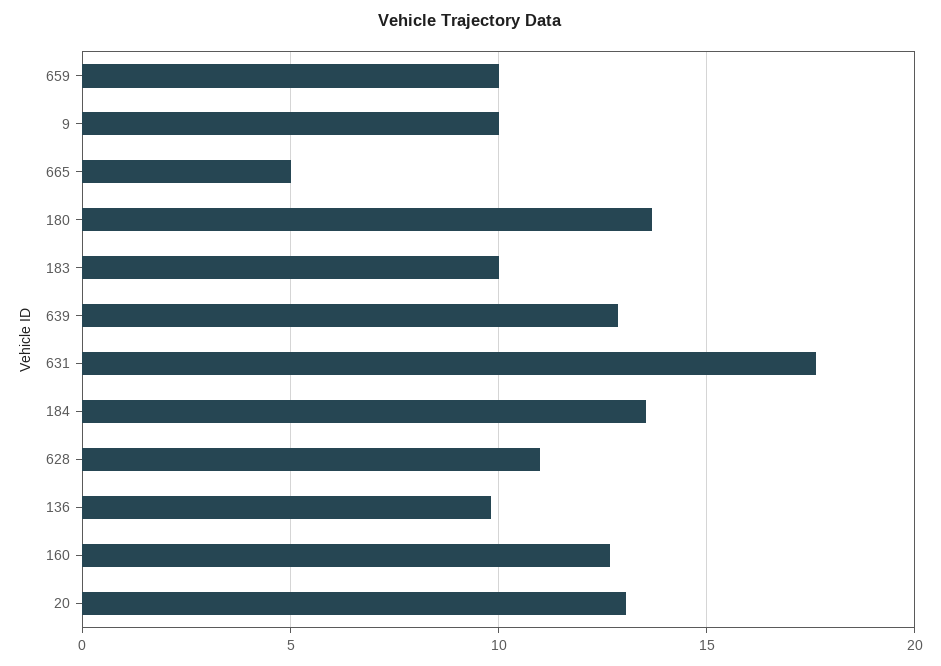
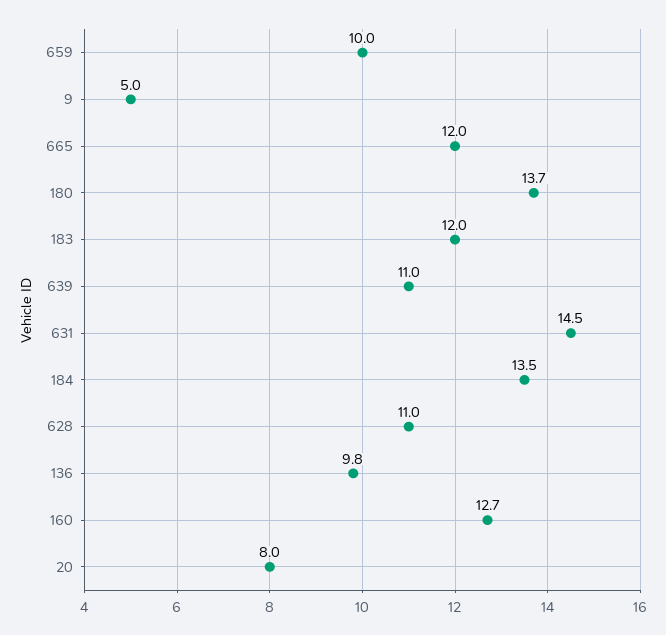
  {
    "659": 10,
-   "9": 10,
+   "9": 5,
-   "665": 5,
+   "665": 12,
    "180": 13.7,
-   "183": 10,
+   "183": 12,
-   "639": 13,
+   "639": 11,
-   "631": 17.5,
+   "631": 14.5,
    "184": 13.5,
    "628": 11,
    "136": 9.8,
    "160": 12.7,
-   "20": 13
+   "20": 8
  }

